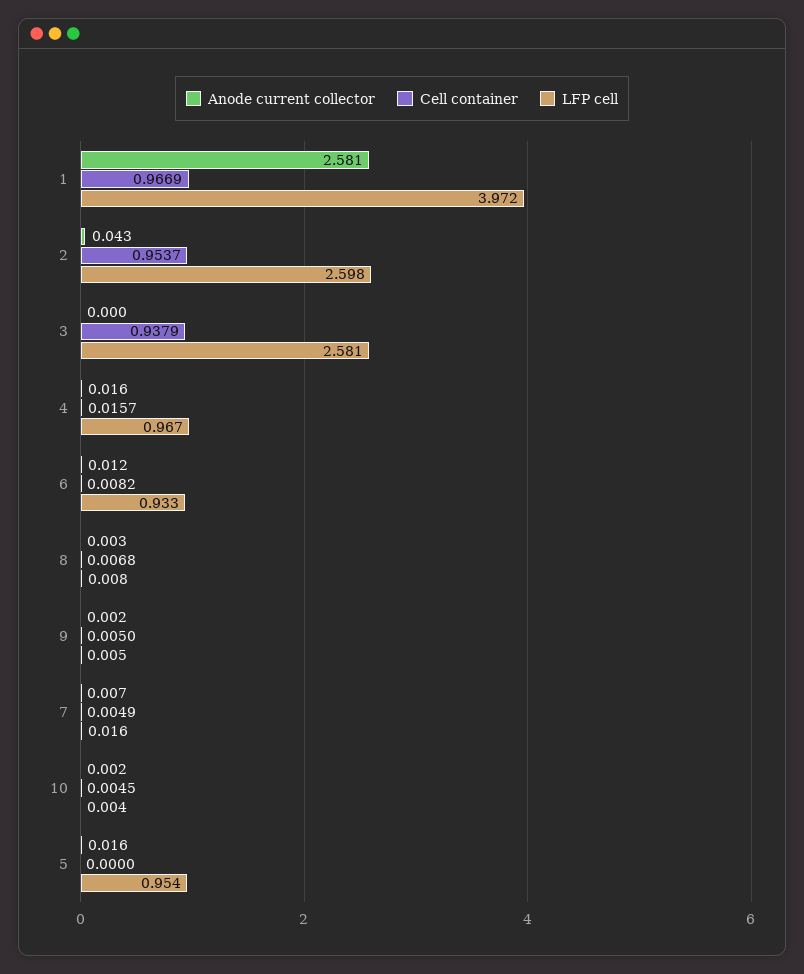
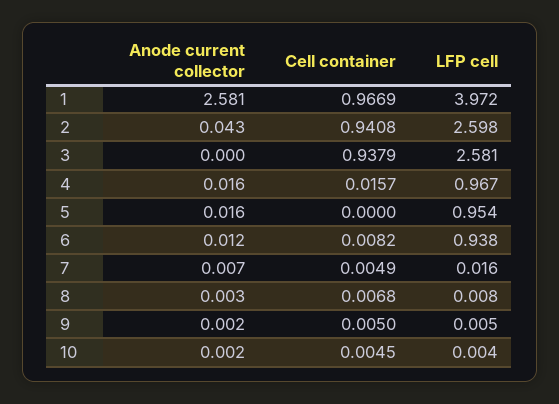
  {
    "Anode current collector": {
      "1": 2.581,
      "2": 0.043,
      "3": 0,
      "4": 0.016,
      "6": 0.012,
      "8": 0.003,
      "9": 0.002,
      "7": 0.007,
      "10": 0.002,
      "5": 0.016
    },
    "Cell container": {
      "1": 0.9669,
-     "2": 0.9537,
+     "2": 0.9408,
      "3": 0.9379,
      "4": 0.0157,
      "6": 0.0082,
      "8": 0.0068,
      "9": 0.005,
      "7": 0.0049,
      "10": 0.0045,
      "5": 0
    },
    "LFP cell": {
      "1": 3.972,
      "2": 2.598,
      "3": 2.581,
      "4": 0.967,
-     "6": 0.933,
+     "6": 0.938,
      "8": 0.008,
      "9": 0.005,
      "7": 0.016,
      "10": 0.004,
      "5": 0.954
    }
  }

